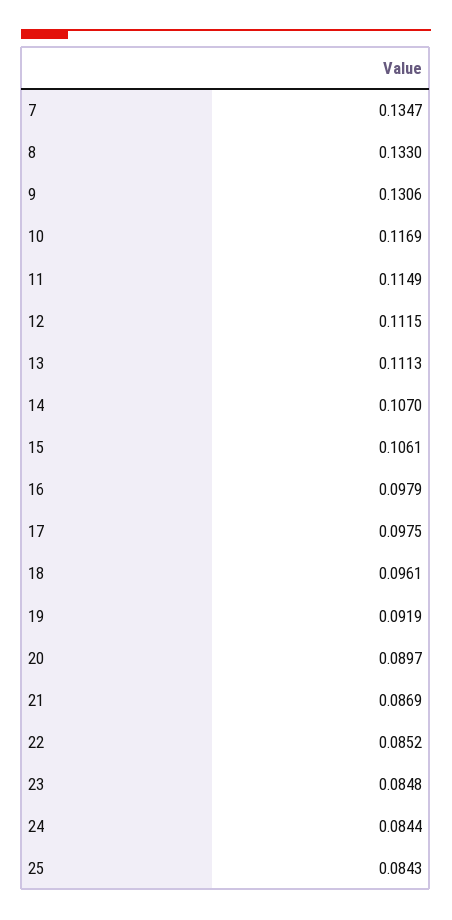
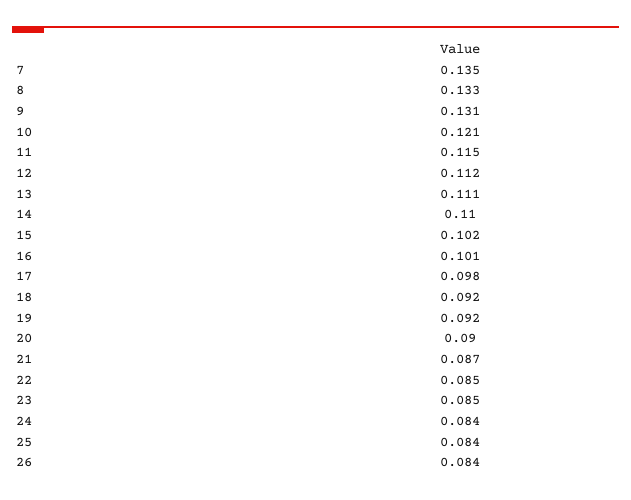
  {
    "7": 0.1347,
    "8": 0.133,
    "9": 0.1306,
-   "10": 0.1169,
+   "10": 0.121,
    "11": 0.1149,
    "12": 0.1115,
    "13": 0.1113,
-   "14": 0.107,
+   "14": 0.11,
-   "15": 0.1061,
+   "15": 0.102,
-   "16": 0.0979,
+   "16": 0.101,
    "17": 0.0975,
-   "18": 0.0961,
+   "18": 0.092,
    "19": 0.0919,
    "20": 0.0897,
    "21": 0.0869,
    "22": 0.0852,
    "23": 0.0848,
    "24": 0.0844,
-   "25": 0.0843
+   "25": 0.0843,
+   "26": 0.084
  }

